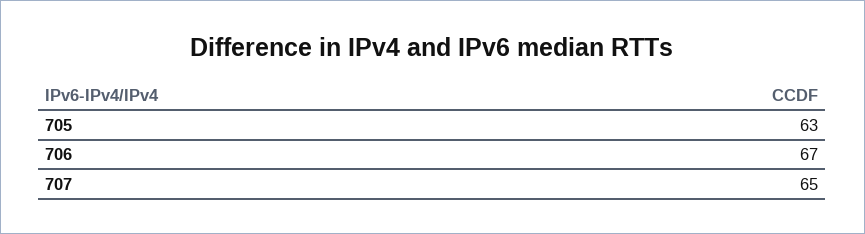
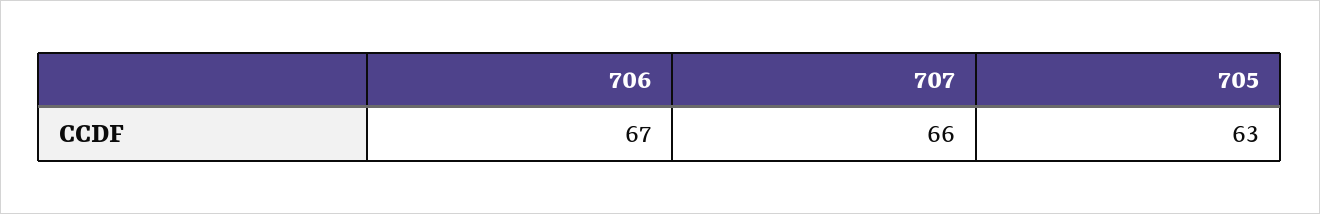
  {
    "705": 63,
    "706": 67,
-   "707": 65
+   "707": 66
  }

